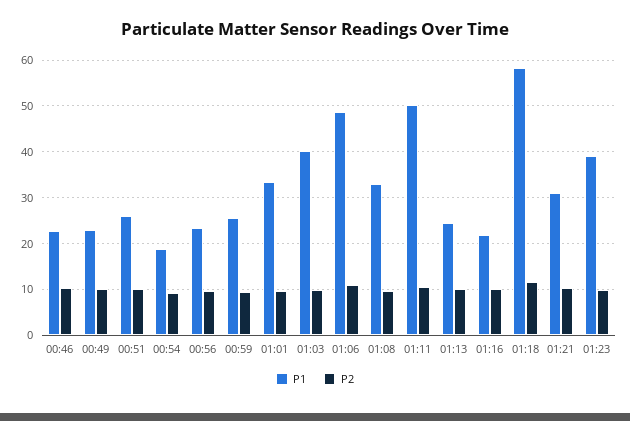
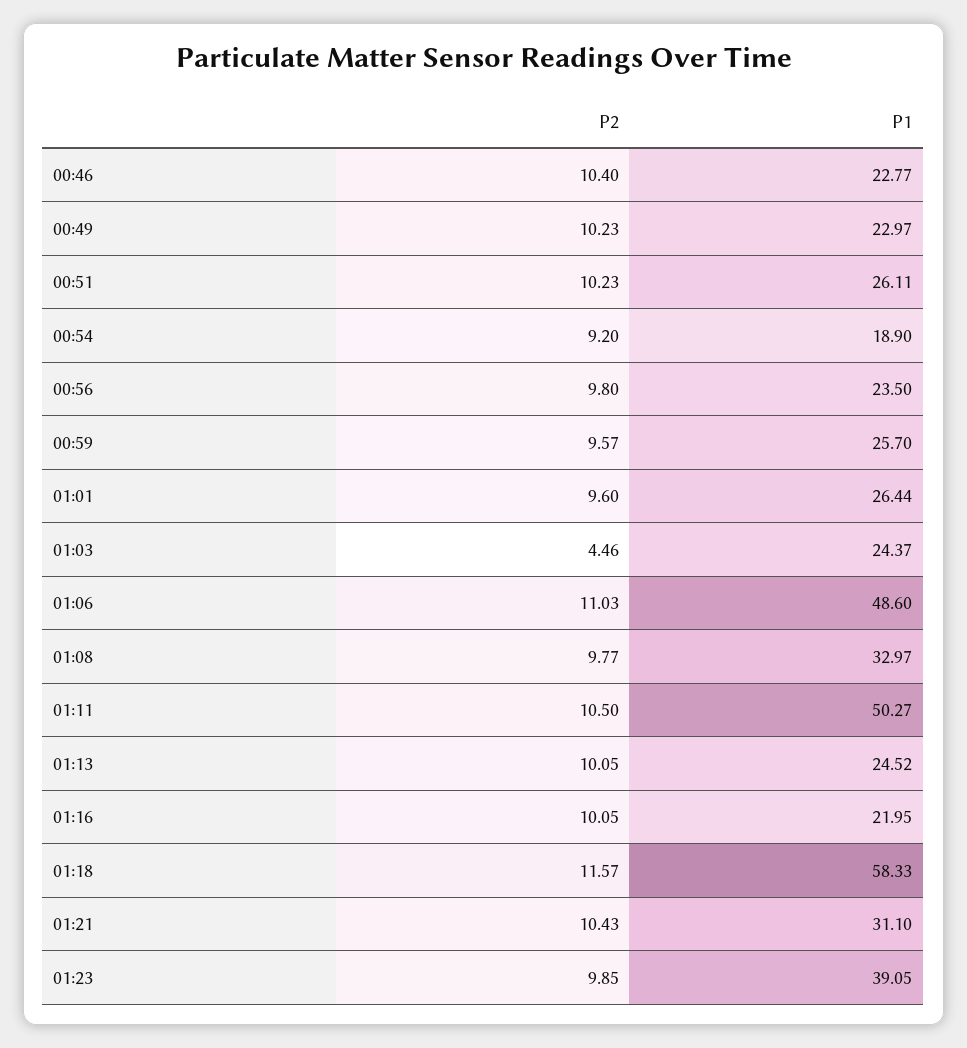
  {
    "P1": {
      "00:46": 22.77,
      "00:49": 22.97,
      "00:51": 26.11,
      "00:54": 18.9,
      "00:56": 23.5,
      "00:59": 25.7,
-     "01:01": 34,
+     "01:01": 26.44,
-     "01:03": 40,
+     "01:03": 24.37,
      "01:06": 48.6,
      "01:08": 32.97,
      "01:11": 50.27,
      "01:13": 24.52,
      "01:16": 21.95,
      "01:18": 58.33,
      "01:21": 31.1,
      "01:23": 39.05
    },
    "P2": {
      "00:46": 10.4,
      "00:49": 10.23,
      "00:51": 10.23,
      "00:54": 9.2,
      "00:56": 9.8,
      "00:59": 9.57,
      "01:01": 9.6,
-     "01:03": 10,
+     "01:03": 4.46,
      "01:06": 11.03,
      "01:08": 9.77,
      "01:11": 10.5,
      "01:13": 10.05,
      "01:16": 10.05,
      "01:18": 11.57,
      "01:21": 10.43,
      "01:23": 9.85
    }
  }

